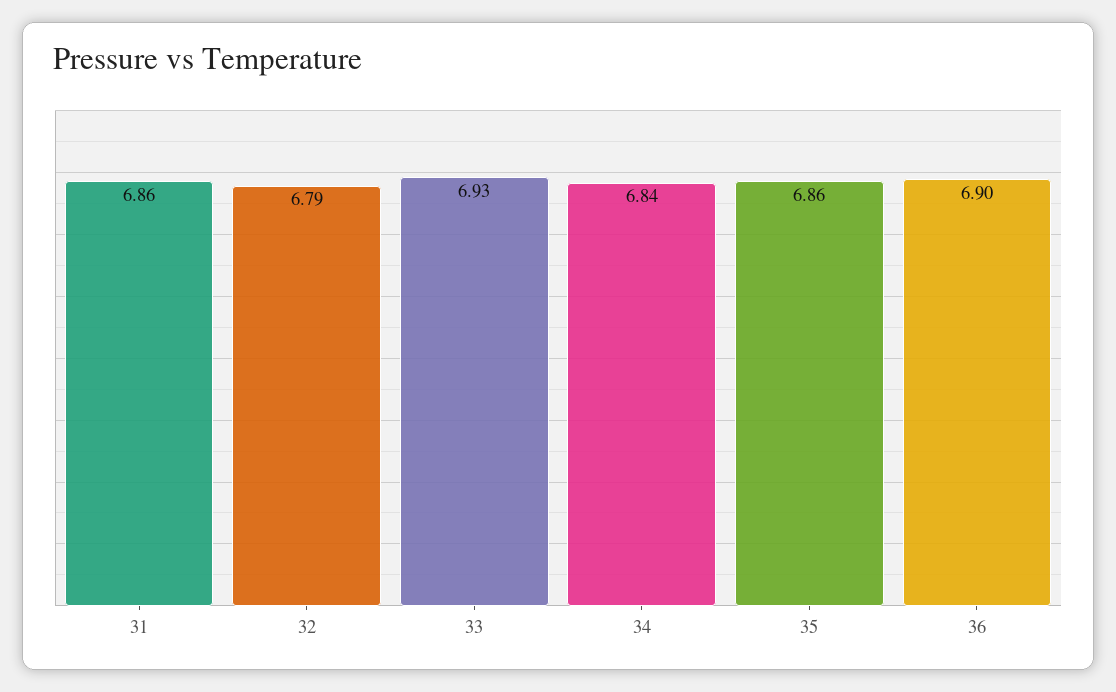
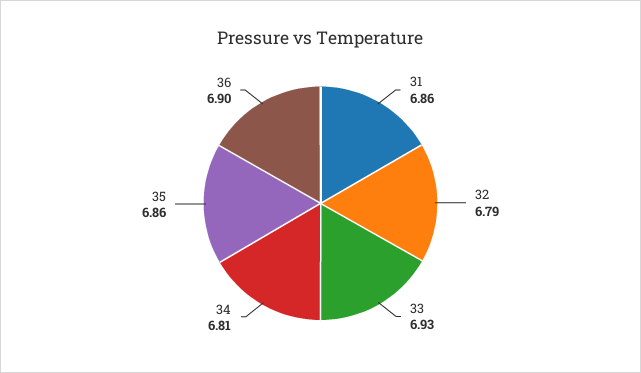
  {
    "31": 6.86,
    "32": 6.79,
    "33": 6.93,
-   "34": 6.84,
+   "34": 6.81,
    "35": 6.86,
    "36": 6.9
  }

